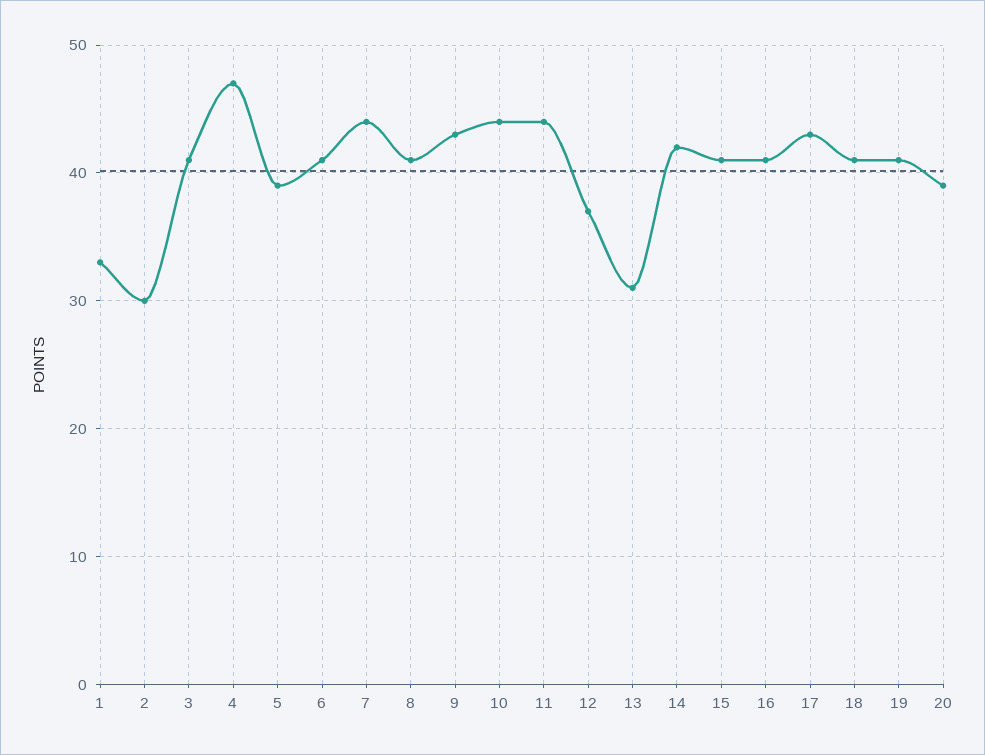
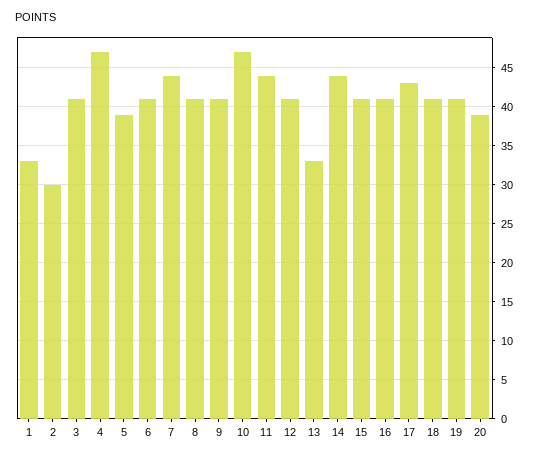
  {
    "1": 33,
    "2": 30,
    "3": 41,
    "4": 47,
    "5": 39,
    "6": 41,
    "7": 44,
    "8": 41,
-   "9": 43,
+   "9": 41,
-   "10": 44,
+   "10": 47,
    "11": 44,
-   "12": 37,
+   "12": 41,
-   "13": 31,
+   "13": 33,
-   "14": 42,
+   "14": 44,
    "15": 41,
    "16": 41,
    "17": 43,
    "18": 41,
    "19": 41,
    "20": 39
  }

